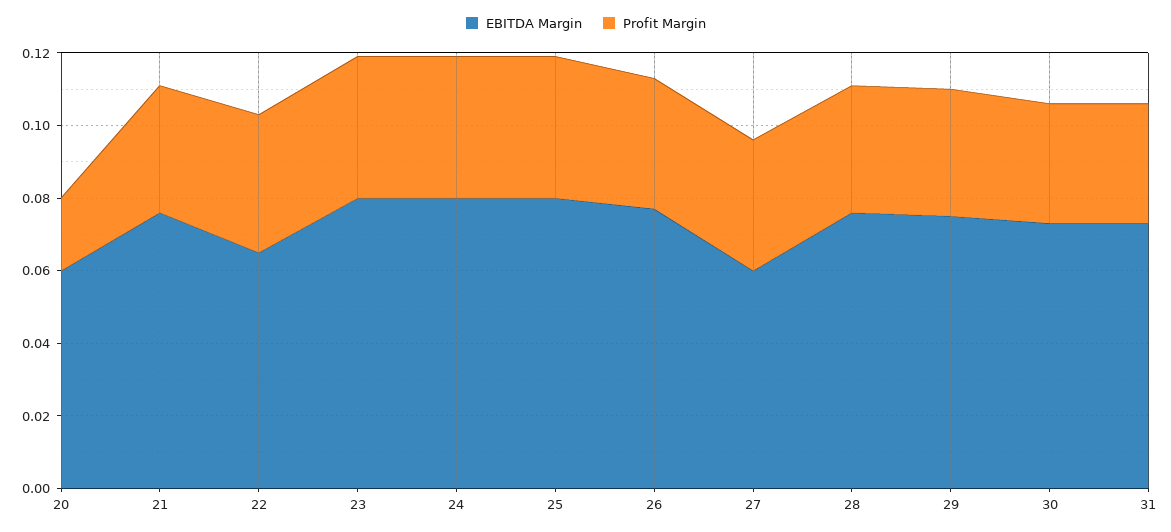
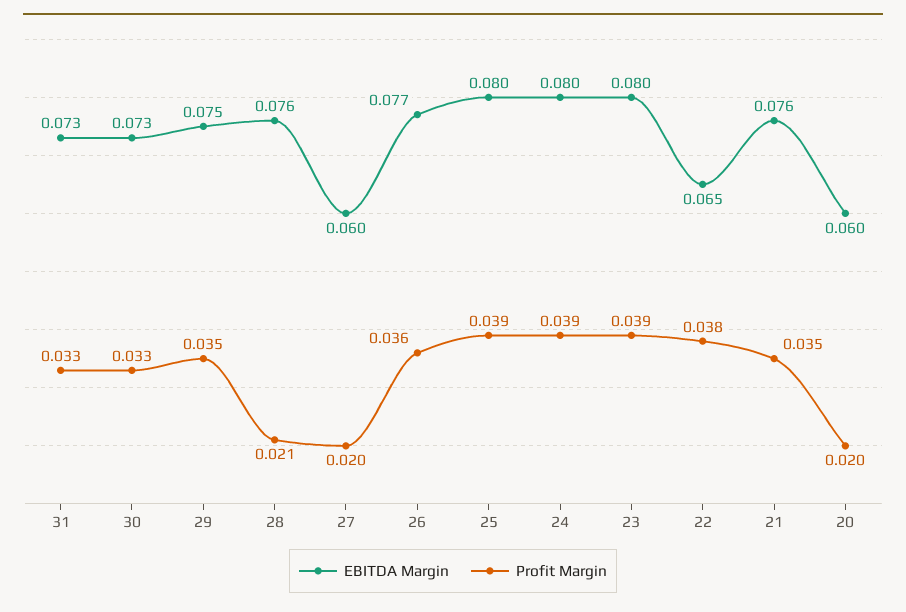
  {
    "EBITDA Margin": {
      "20": 0.06,
      "21": 0.076,
      "22": 0.065,
      "23": 0.08,
      "24": 0.08,
      "25": 0.08,
      "26": 0.077,
      "27": 0.06,
      "28": 0.076,
      "29": 0.075,
      "30": 0.073,
      "31": 0.073
    },
    "Profit Margin": {
      "20": 0.02,
      "21": 0.035,
      "22": 0.038,
      "23": 0.039,
      "24": 0.039,
      "25": 0.039,
      "26": 0.036,
-     "27": 0.035,
+     "27": 0.02,
-     "28": 0.035,
+     "28": 0.021,
      "29": 0.035,
      "30": 0.033,
      "31": 0.033
    }
  }

